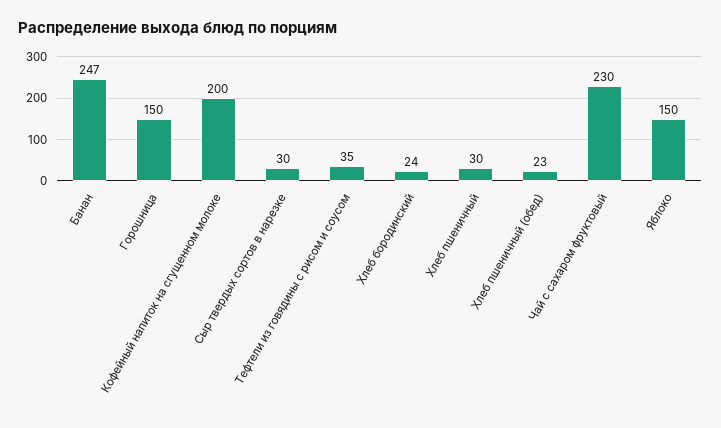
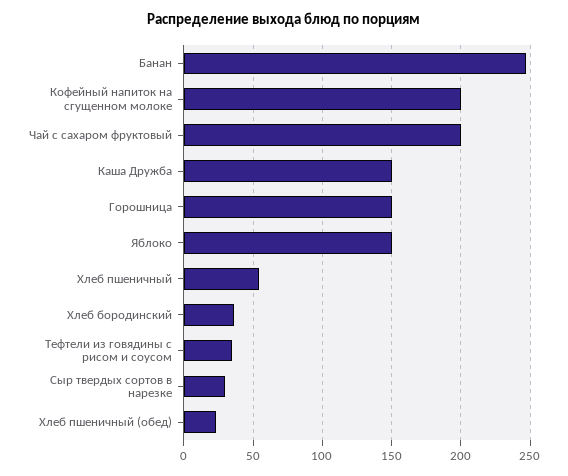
  {
    "Банан": 247,
    "Горошница": 150,
    "Кофейный напиток на сгущенном молоке": 200,
    "Сыр твердых сортов в нарезке": 30,
    "Тефтели из говядины с рисом и соусом": 35,
-   "Хлеб бородинский": 24,
+   "Хлеб бородинский": 35,
-   "Хлеб пшеничный": 30,
+   "Хлеб пшеничный": 55,
    "Хлеб пшеничный (обед)": 23,
-   "Чай с сахаром фруктовый": 230,
+   "Чай с сахаром фруктовый": 200,
-   "Яблоко": 150
+   "Яблоко": 150,
+   "Каша Дружба": 150
  }

